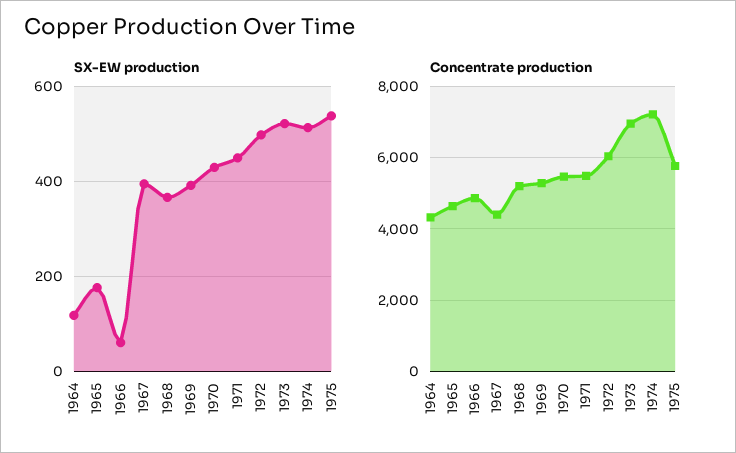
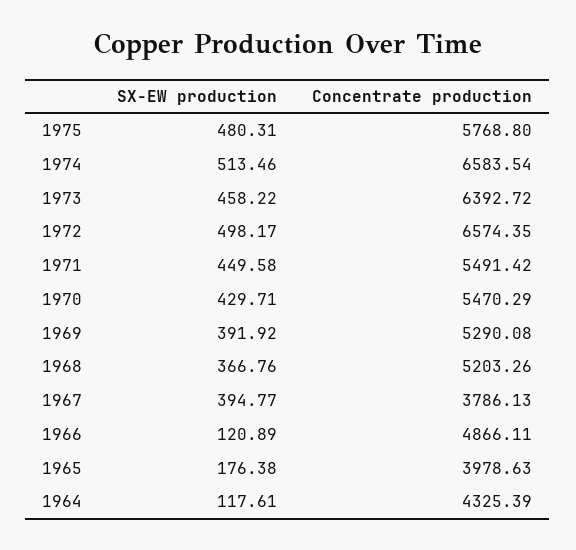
  {
    "SX-EW production": {
      "1964": 117.61,
      "1965": 176.38,
-     "1966": 60,
+     "1966": 120.89,
      "1967": 394.77,
      "1968": 366.76,
      "1969": 391.92,
      "1970": 429.71,
      "1971": 449.58,
      "1972": 498.17,
-     "1973": 520,
+     "1973": 458.22,
      "1974": 513.46,
-     "1975": 540
+     "1975": 480.31
    },
    "Concentrate production": {
      "1964": 4325.39,
-     "1965": 4600,
+     "1965": 3978.63,
      "1966": 4866.11,
-     "1967": 4400,
+     "1967": 3786.13,
      "1968": 5203.26,
      "1969": 5290.08,
      "1970": 5470.29,
      "1971": 5491.42,
-     "1972": 6000,
+     "1972": 6574.35,
-     "1973": 7000,
+     "1973": 6392.72,
-     "1974": 7200,
+     "1974": 6583.54,
      "1975": 5768.8
    }
  }

